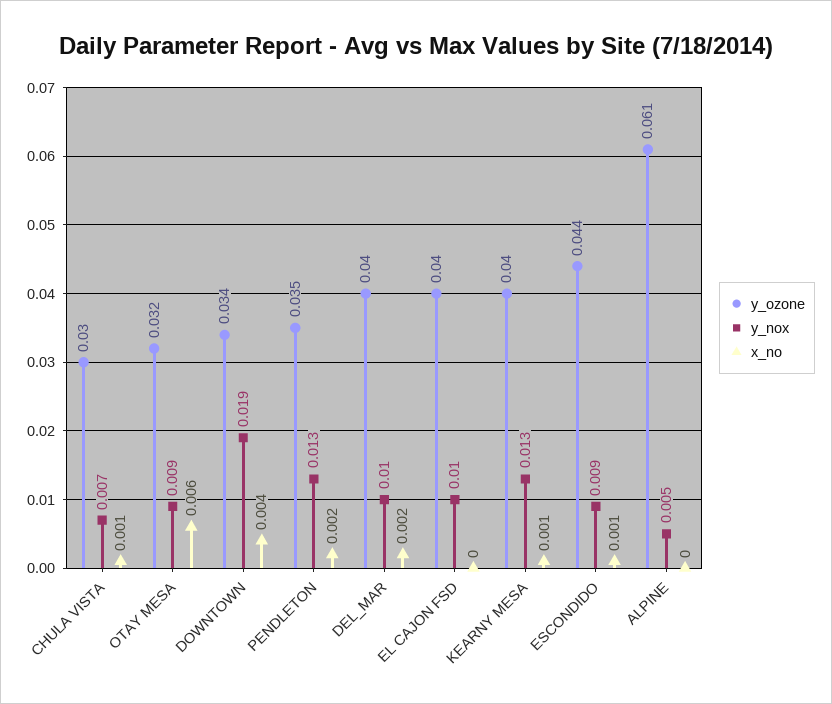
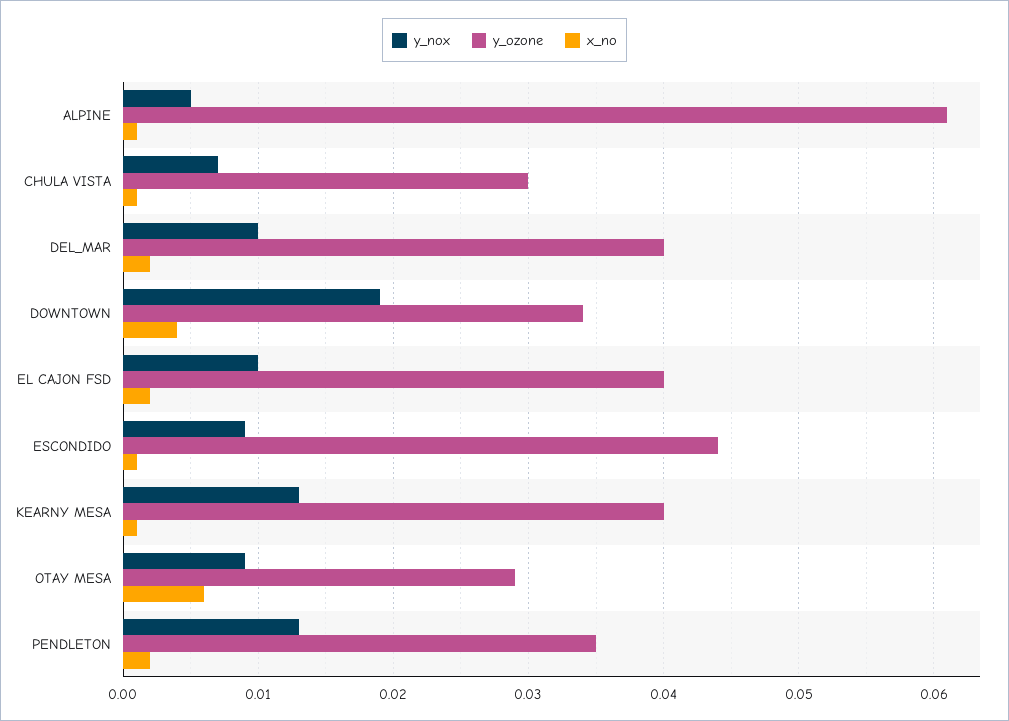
  {
    "y_ozone": {
      "CHULA VISTA": 0.03,
-     "OTAY MESA": 0.032,
+     "OTAY MESA": 0.029,
      "DOWNTOWN": 0.034,
      "PENDLETON": 0.035,
      "DEL_MAR": 0.04,
      "EL CAJON FSD": 0.04,
      "KEARNY MESA": 0.04,
      "ESCONDIDO": 0.044,
      "ALPINE": 0.061
    },
    "y_nox": {
      "CHULA VISTA": 0.007,
      "OTAY MESA": 0.009,
      "DOWNTOWN": 0.019,
      "PENDLETON": 0.013,
      "DEL_MAR": 0.01,
      "EL CAJON FSD": 0.01,
      "KEARNY MESA": 0.013,
      "ESCONDIDO": 0.009,
      "ALPINE": 0.005
    },
    "x_no": {
      "CHULA VISTA": 0.001,
      "OTAY MESA": 0.006,
      "DOWNTOWN": 0.004,
      "PENDLETON": 0.002,
      "DEL_MAR": 0.002,
-     "EL CAJON FSD": 0,
+     "EL CAJON FSD": 0.002,
      "KEARNY MESA": 0.001,
      "ESCONDIDO": 0.001,
-     "ALPINE": 0
+     "ALPINE": 0.001
    }
  }

